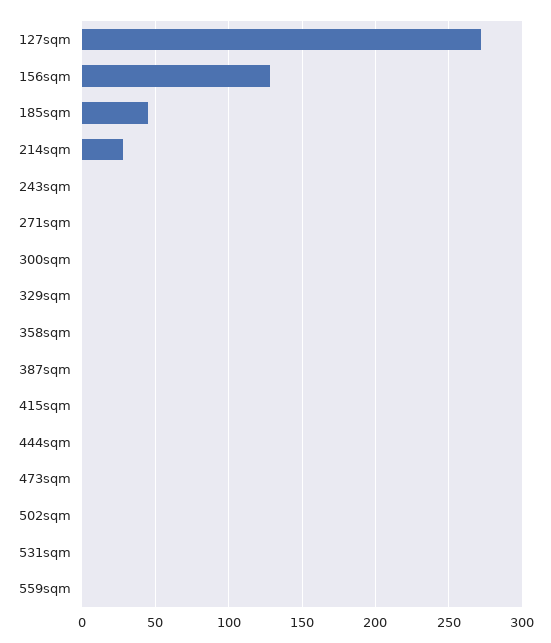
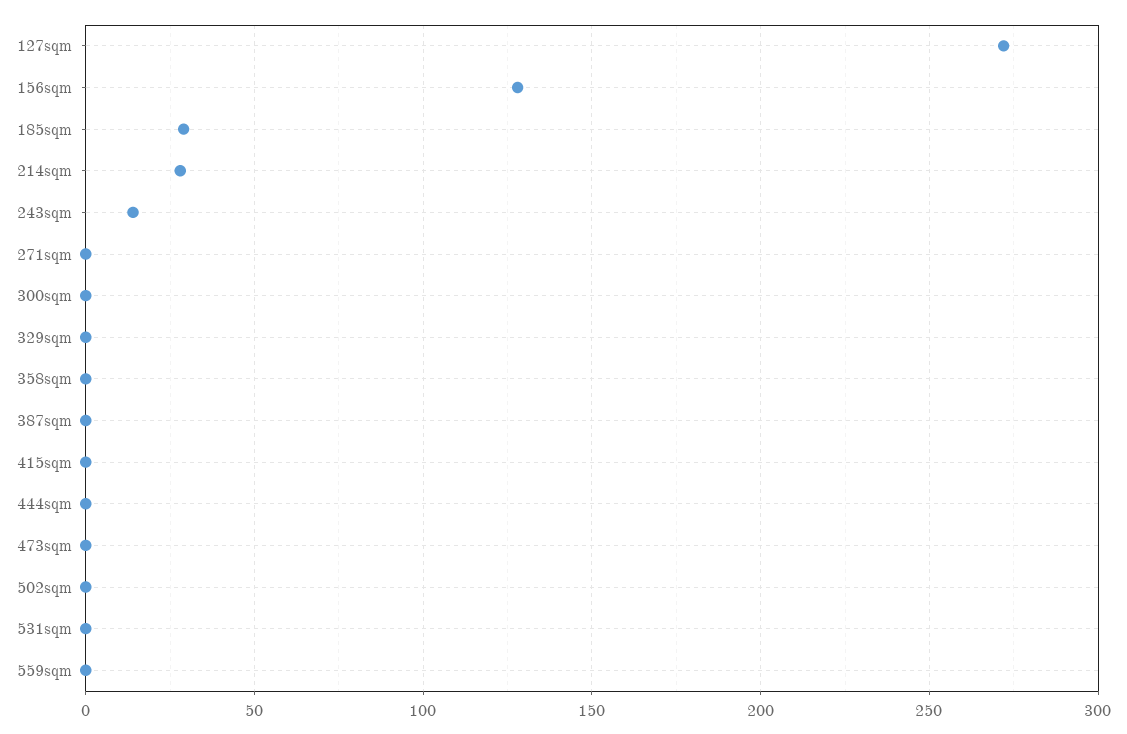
  {
    "127sqm": 270,
    "156sqm": 130,
-   "185sqm": 45,
+   "185sqm": 30,
    "214sqm": 30,
-   "243sqm": 0,
+   "243sqm": 15,
    "271sqm": 0,
    "300sqm": 0,
    "329sqm": 0,
    "358sqm": 0,
    "387sqm": 0,
    "415sqm": 0,
    "444sqm": 0,
    "473sqm": 0,
    "502sqm": 0,
    "531sqm": 0,
    "559sqm": 0
  }

